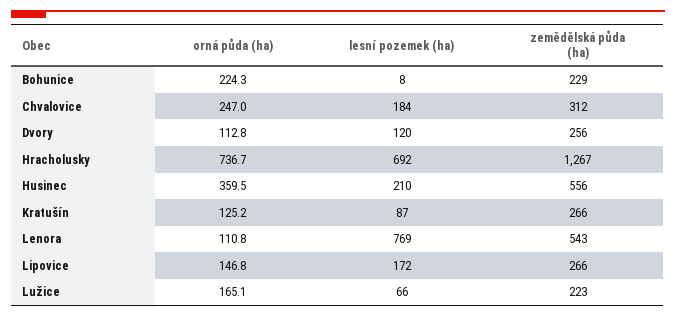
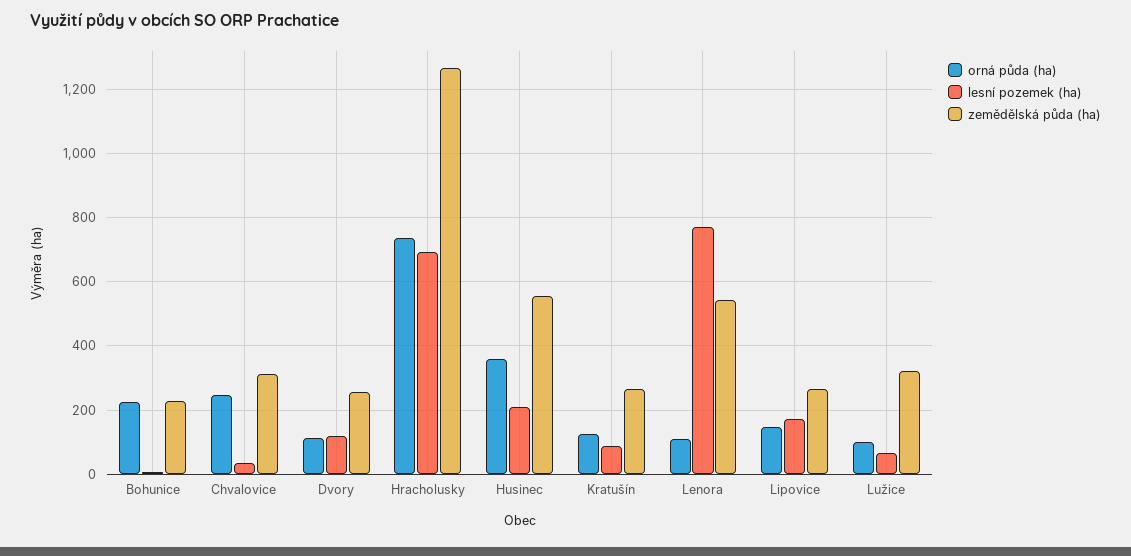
  {
    "orná půda (ha)": {
      "Bohunice": 224.3,
      "Chvalovice": 247,
      "Dvory": 112.8,
      "Hracholusky": 736.7,
      "Husinec": 359.5,
      "Kratušín": 125.2,
      "Lenora": 110.8,
      "Lipovice": 146.8,
-     "Lužice": 165.1
+     "Lužice": 100
    },
    "lesní pozemek (ha)": {
      "Bohunice": 8,
-     "Chvalovice": 184,
+     "Chvalovice": 40,
      "Dvory": 120,
      "Hracholusky": 692,
      "Husinec": 210,
      "Kratušín": 87,
      "Lenora": 769,
      "Lipovice": 172,
      "Lužice": 66
    },
    "zemědělská půda (ha)": {
      "Bohunice": 229,
      "Chvalovice": 312,
      "Dvory": 256,
      "Hracholusky": 1267,
      "Husinec": 556,
      "Kratušín": 266,
      "Lenora": 543,
      "Lipovice": 266,
-     "Lužice": 223
+     "Lužice": 320
    }
  }

